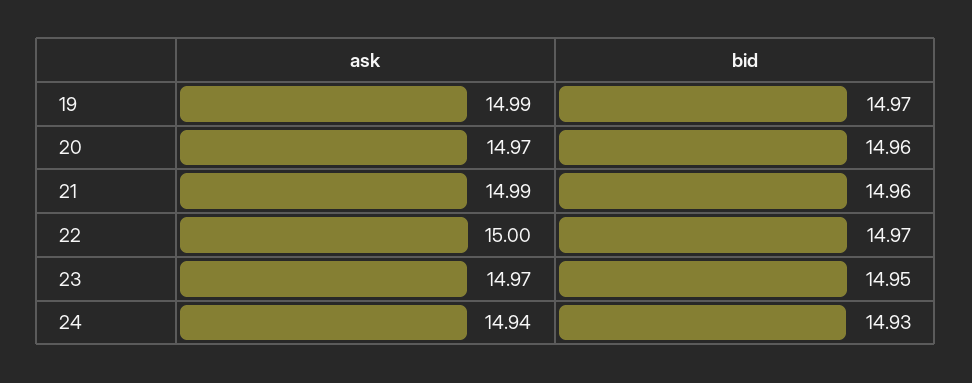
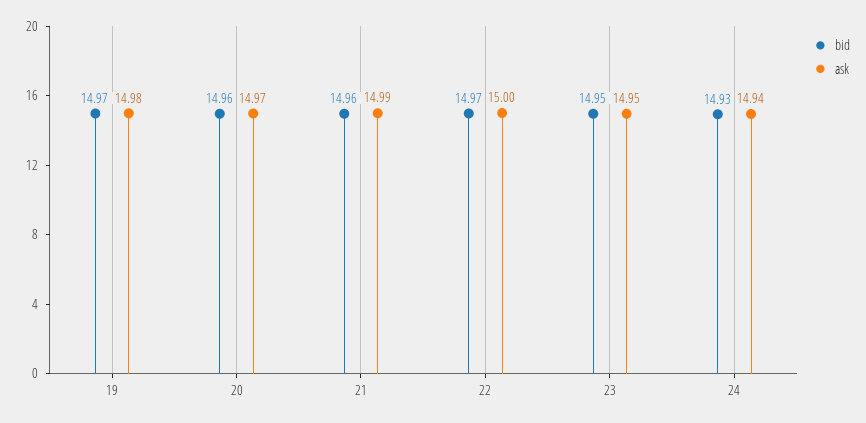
  {
    "ask": {
-     "19": 14.99,
+     "19": 14.98,
      "20": 14.97,
      "21": 14.99,
      "22": 15,
-     "23": 14.97,
+     "23": 14.95,
      "24": 14.94
    },
    "bid": {
      "19": 14.97,
      "20": 14.96,
      "21": 14.96,
      "22": 14.97,
      "23": 14.95,
      "24": 14.93
    }
  }

